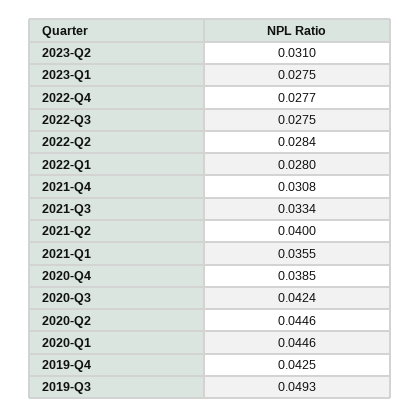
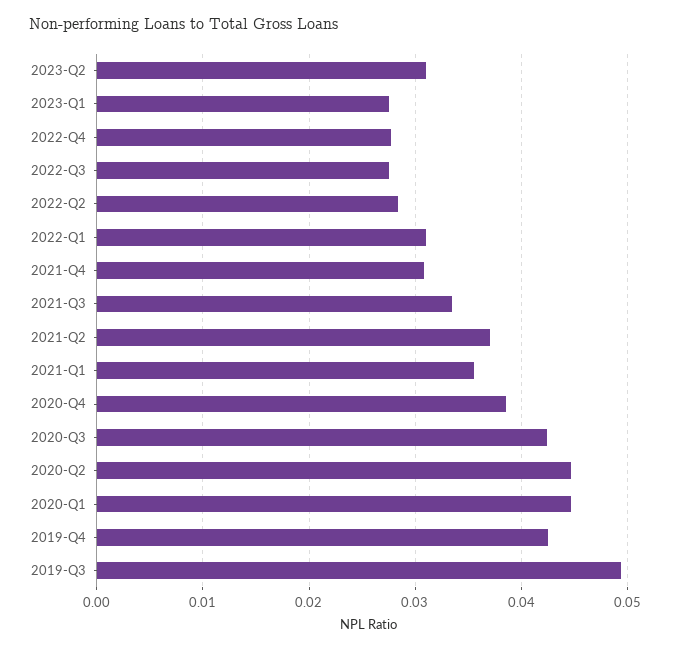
  {
    "2023-Q2": 0.031,
    "2023-Q1": 0.0275,
    "2022-Q4": 0.0277,
    "2022-Q3": 0.0275,
    "2022-Q2": 0.0284,
-   "2022-Q1": 0.028,
+   "2022-Q1": 0.031,
    "2021-Q4": 0.0308,
    "2021-Q3": 0.0334,
-   "2021-Q2": 0.04,
+   "2021-Q2": 0.037,
    "2021-Q1": 0.0355,
    "2020-Q4": 0.0385,
    "2020-Q3": 0.0424,
    "2020-Q2": 0.0446,
    "2020-Q1": 0.0446,
    "2019-Q4": 0.0425,
    "2019-Q3": 0.0493
  }

